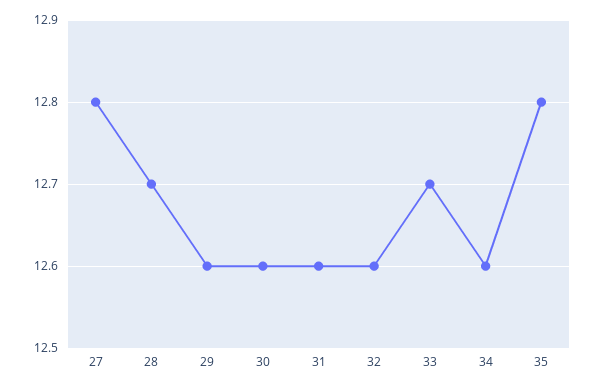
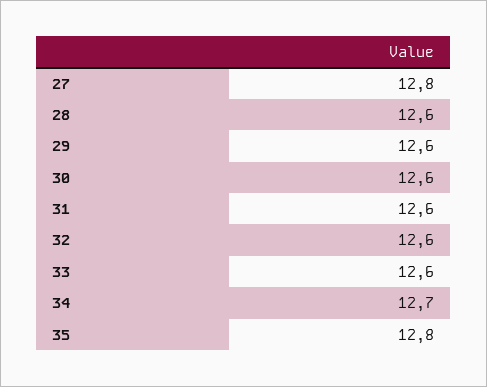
  {
    "27": 12.8,
-   "28": 12.7,
+   "28": 12.6,
    "29": 12.6,
    "30": 12.6,
    "31": 12.6,
    "32": 12.6,
-   "33": 12.7,
+   "33": 12.6,
-   "34": 12.6,
+   "34": 12.7,
    "35": 12.8
  }

